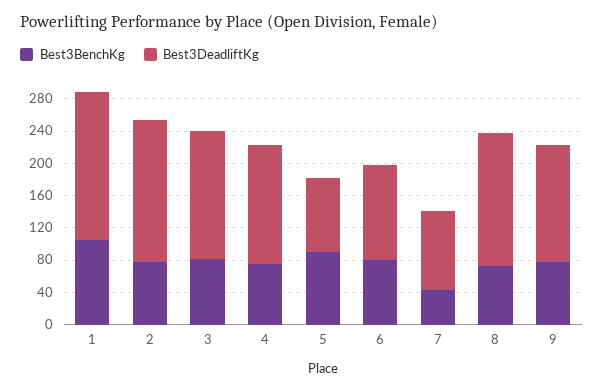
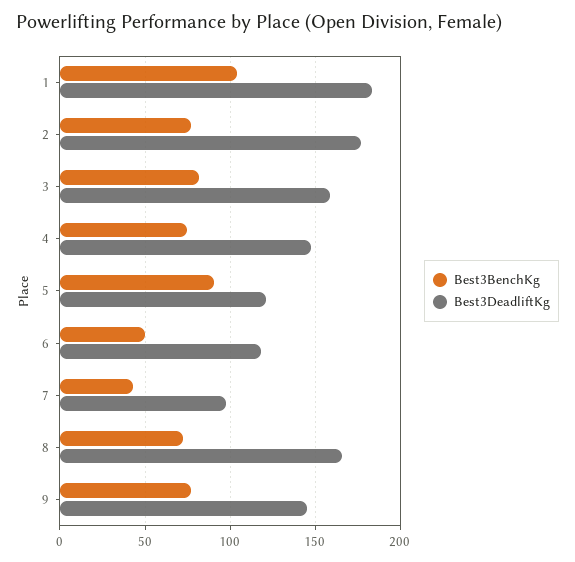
  {
    "Best3BenchKg": {
      "1": 105,
      "2": 75,
      "3": 80,
      "4": 75,
      "5": 90,
-     "6": 80,
+     "6": 50,
      "7": 45,
      "8": 75,
      "9": 75
    },
    "Best3DeadliftKg": {
      "1": 185,
      "2": 175,
      "3": 160,
      "4": 145,
-     "5": 90,
+     "5": 120,
      "6": 120,
      "7": 100,
      "8": 165,
      "9": 145
    }
  }

